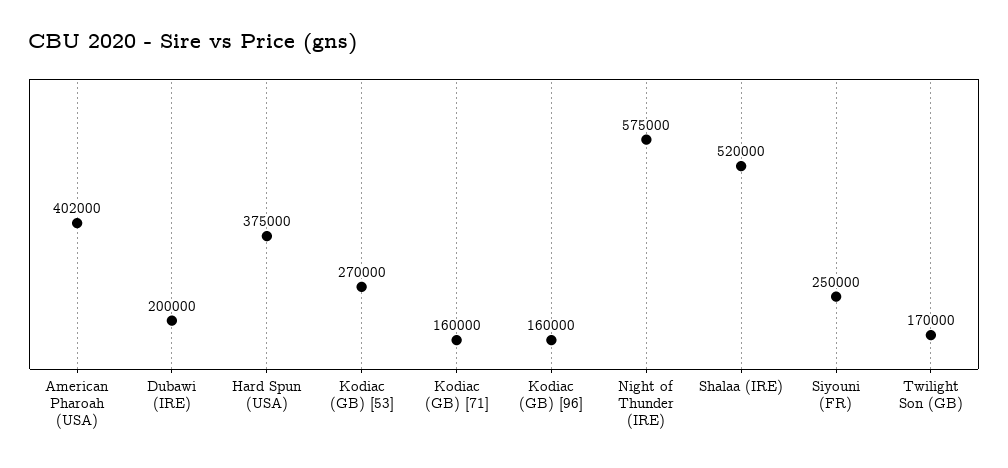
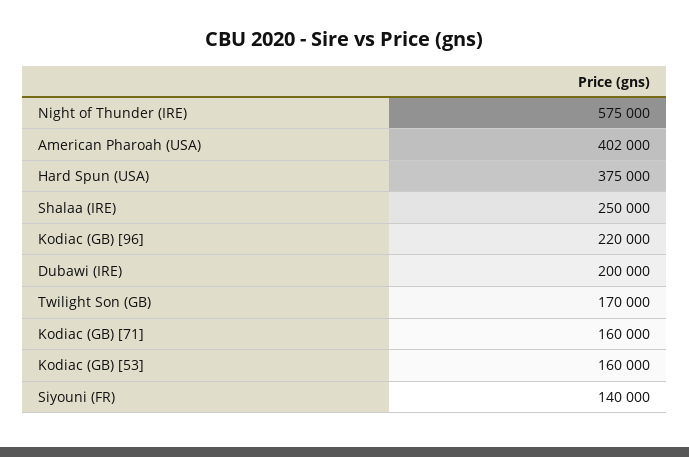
  {
    "American Pharoah (USA)": 402000,
    "Dubawi (IRE)": 200000,
    "Hard Spun (USA)": 375000,
-   "Kodiac (GB) [53]": 270000,
+   "Kodiac (GB) [53]": 160000,
    "Kodiac (GB) [71]": 160000,
-   "Kodiac (GB) [96]": 160000,
+   "Kodiac (GB) [96]": 220000,
    "Night of Thunder (IRE)": 575000,
-   "Shalaa (IRE)": 520000,
+   "Shalaa (IRE)": 250000,
-   "Siyouni (FR)": 250000,
+   "Siyouni (FR)": 140000,
    "Twilight Son (GB)": 170000
  }

